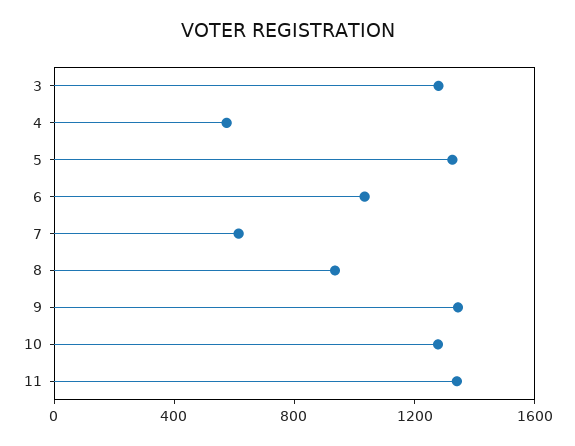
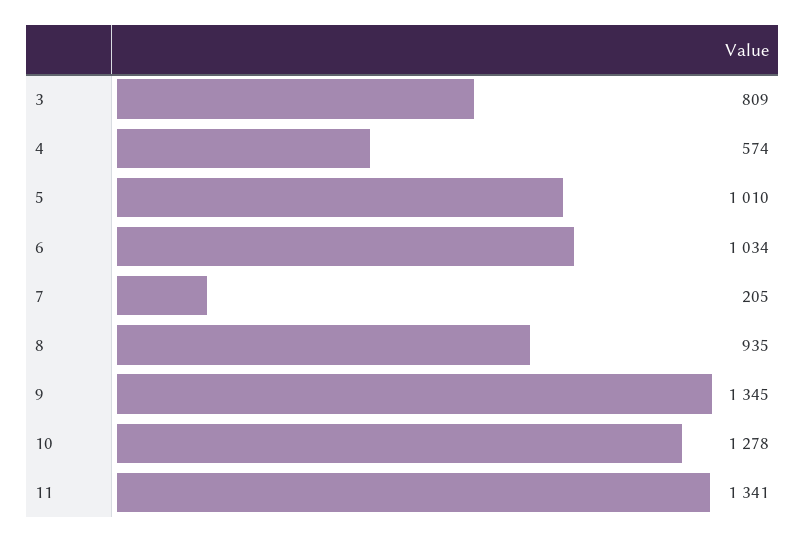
  {
-   "3": 1300,
+   "3": 809,
    "4": 574,
-   "5": 1300,
+   "5": 1010,
    "6": 1034,
-   "7": 600,
+   "7": 205,
    "8": 935,
    "9": 1345,
    "10": 1278,
    "11": 1341
  }

